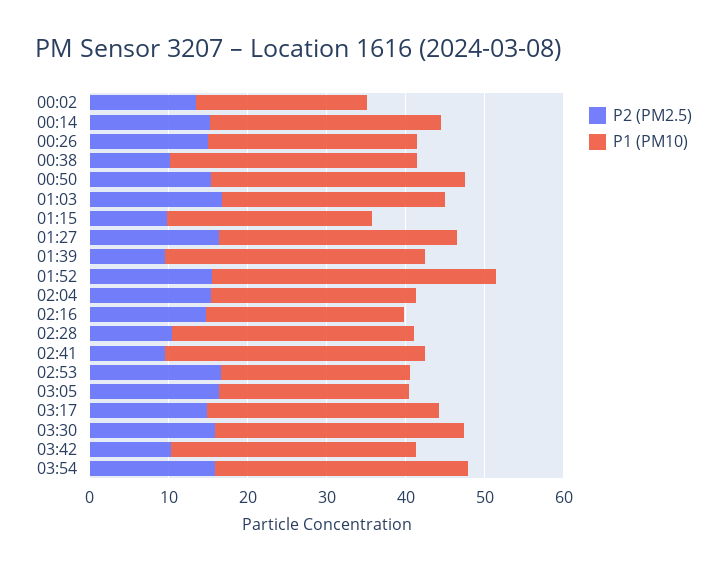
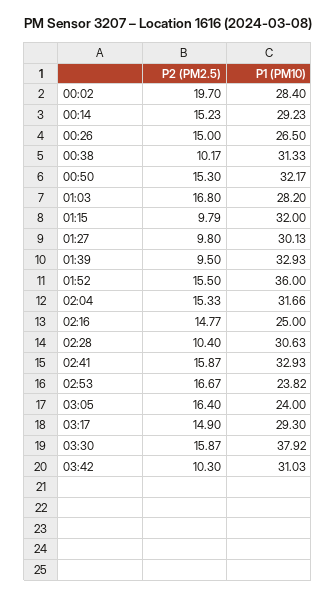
  {
    "P2 (PM2.5)": {
-     "00:02": 14,
+     "00:02": 19.7,
      "00:14": 15.23,
      "00:26": 15,
      "00:38": 10.17,
      "00:50": 15.3,
      "01:03": 16.8,
      "01:15": 9.79,
-     "01:27": 16,
+     "01:27": 9.8,
      "01:39": 9.5,
      "01:52": 15.5,
      "02:04": 15.33,
      "02:16": 14.77,
      "02:28": 10.4,
-     "02:41": 10,
+     "02:41": 15.87,
      "02:53": 16.67,
      "03:05": 16.4,
      "03:17": 14.9,
      "03:30": 15.87,
-     "03:42": 10.3,
+     "03:42": 10.3
-     "03:54": 16
    },
    "P1 (PM10)": {
-     "00:02": 22,
+     "00:02": 28.4,
      "00:14": 29.23,
      "00:26": 26.5,
      "00:38": 31.33,
      "00:50": 32.17,
      "01:03": 28.2,
-     "01:15": 26,
+     "01:15": 32,
      "01:27": 30.13,
      "01:39": 32.93,
      "01:52": 36,
-     "02:04": 26,
+     "02:04": 31.66,
      "02:16": 25,
      "02:28": 30.63,
      "02:41": 32.93,
      "02:53": 23.82,
      "03:05": 24,
      "03:17": 29.3,
-     "03:30": 32,
+     "03:30": 37.92,
-     "03:42": 31.03,
+     "03:42": 31.03
-     "03:54": 32
    }
  }

